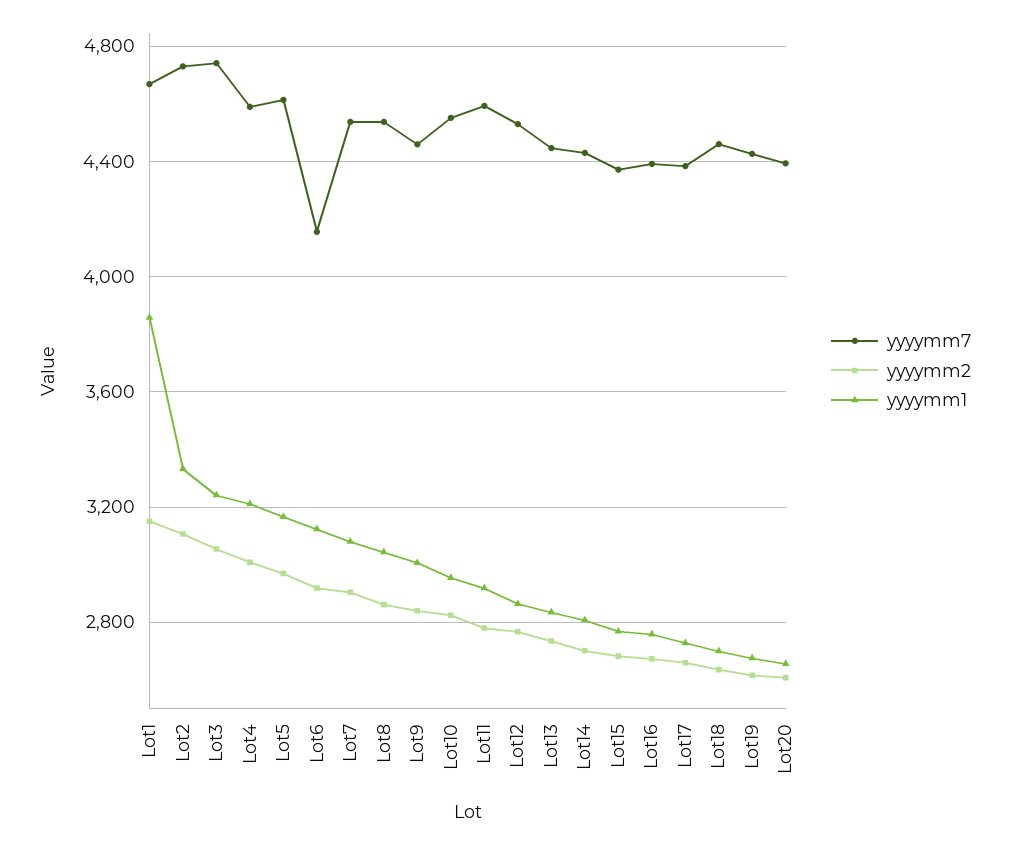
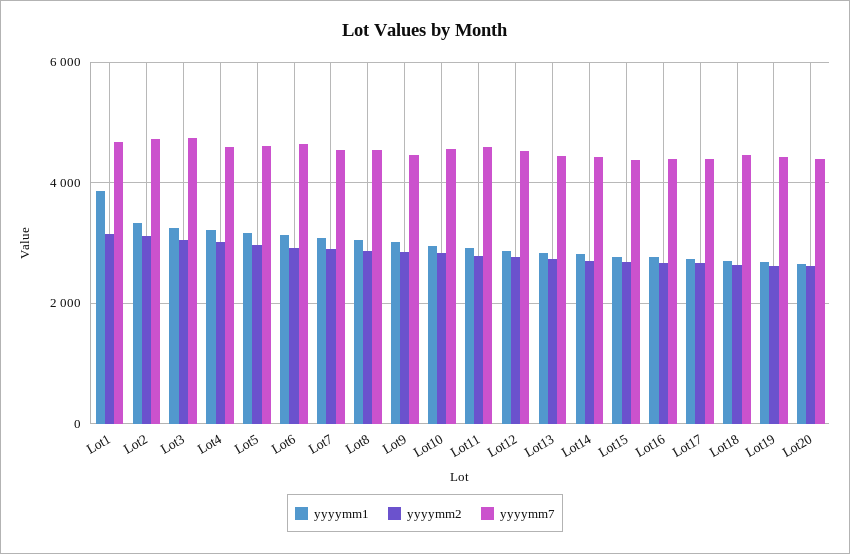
  {
    "yyyymm7": {
      "Lot1": 4650,
      "Lot2": 4750,
      "Lot3": 4750,
      "Lot4": 4600,
      "Lot5": 4600,
-     "Lot6": 4150,
+     "Lot6": 4600,
      "Lot7": 4550,
      "Lot8": 4550,
      "Lot9": 4450,
      "Lot10": 4550,
      "Lot11": 4600,
      "Lot12": 4550,
      "Lot13": 4450,
      "Lot14": 4450,
      "Lot15": 4350,
      "Lot16": 4400,
      "Lot17": 4400,
      "Lot18": 4450,
      "Lot19": 4450,
      "Lot20": 4400
    },
    "yyyymm2": {
      "Lot1": 3150,
      "Lot2": 3100,
      "Lot3": 3050,
      "Lot4": 3000,
      "Lot5": 2950,
      "Lot6": 2900,
      "Lot7": 2900,
      "Lot8": 2850,
      "Lot9": 2850,
      "Lot10": 2800,
      "Lot11": 2800,
      "Lot12": 2750,
      "Lot13": 2750,
      "Lot14": 2700,
      "Lot15": 2700,
      "Lot16": 2650,
      "Lot17": 2650,
      "Lot18": 2650,
      "Lot19": 2600,
      "Lot20": 2600
    },
    "yyyymm1": {
      "Lot1": 3850,
      "Lot2": 3350,
      "Lot3": 3250,
      "Lot4": 3200,
      "Lot5": 3150,
      "Lot6": 3100,
      "Lot7": 3100,
      "Lot8": 3050,
      "Lot9": 3000,
      "Lot10": 2950,
      "Lot11": 2900,
      "Lot12": 2850,
      "Lot13": 2850,
      "Lot14": 2800,
      "Lot15": 2750,
      "Lot16": 2750,
      "Lot17": 2750,
      "Lot18": 2700,
      "Lot19": 2700,
      "Lot20": 2650
    }
  }

